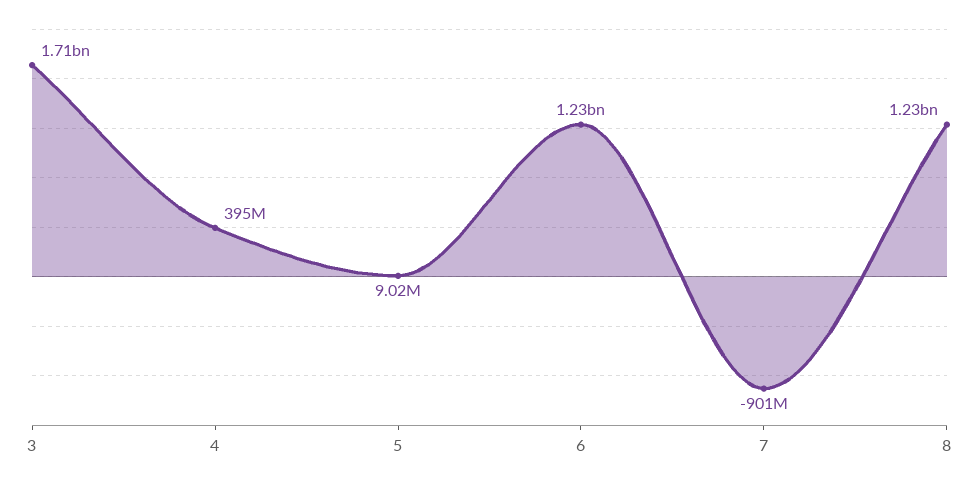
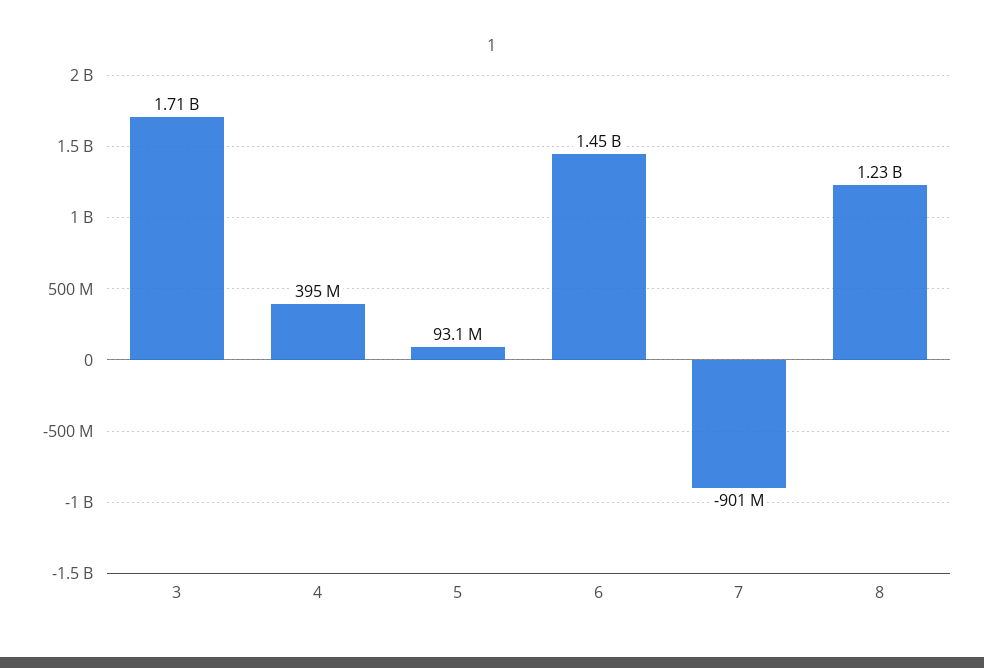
  {
    "3": 1710000000,
    "4": 395000000,
-   "5": 9020000,
+   "5": 93100000,
-   "6": 1230000000,
+   "6": 1450000000,
    "7": -901000000,
    "8": 1230000000
  }

